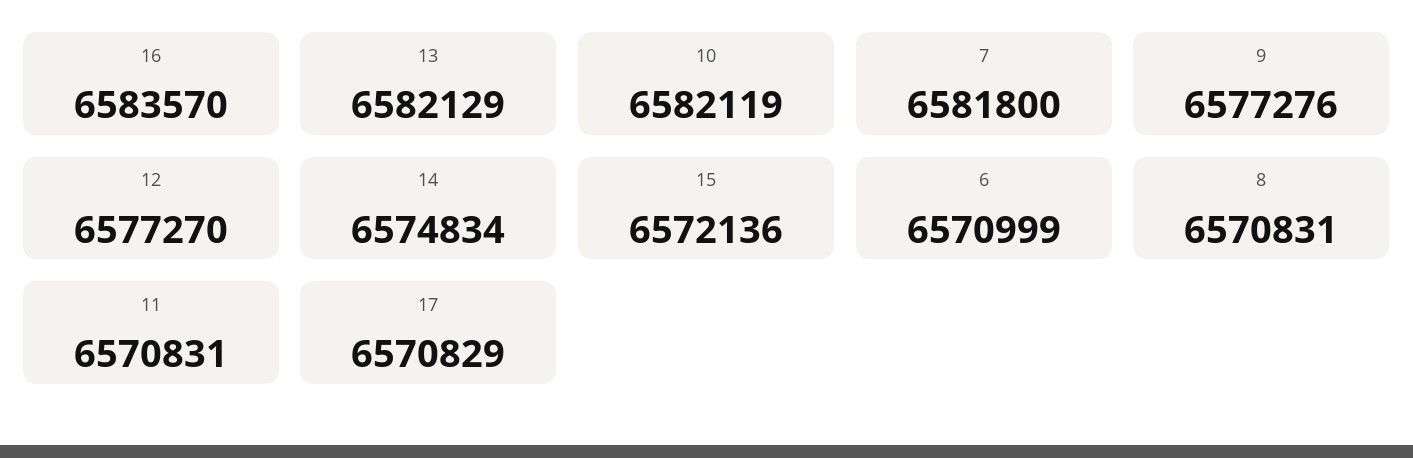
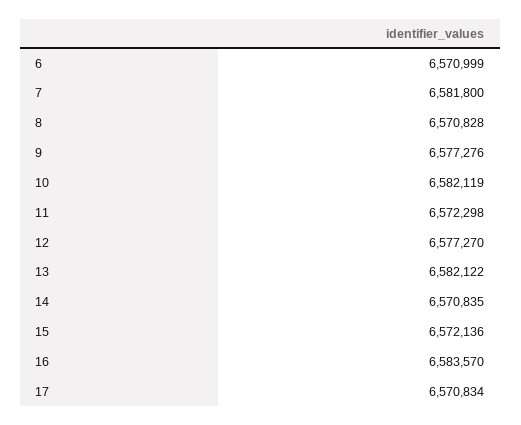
  {
    "16": 6583570,
-   "13": 6582129,
+   "13": 6582122,
    "10": 6582119,
    "7": 6581800,
    "9": 6577276,
    "12": 6577270,
-   "14": 6574834,
+   "14": 6570835,
    "15": 6572136,
    "6": 6570999,
-   "8": 6570831,
+   "8": 6570828,
-   "11": 6570831,
+   "11": 6572298,
-   "17": 6570829
+   "17": 6570834
  }

